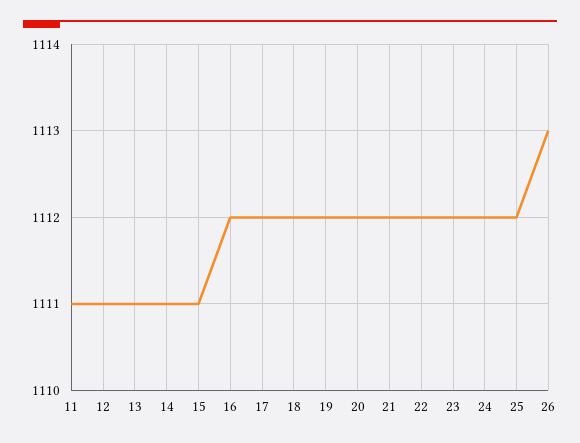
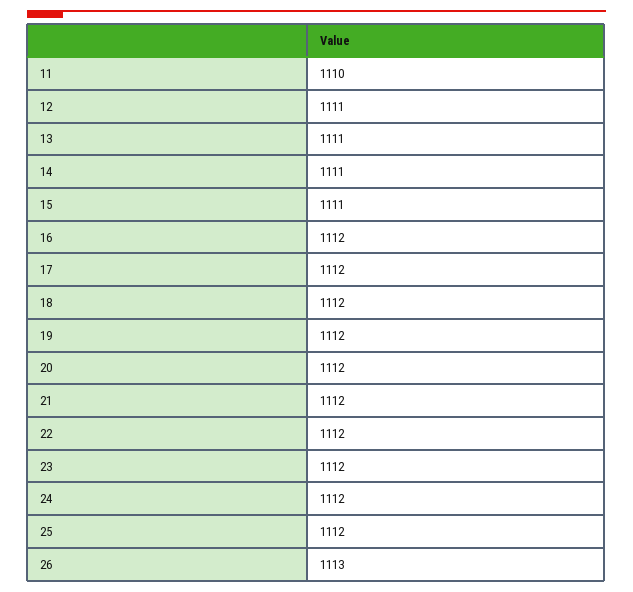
  {
-   "11": 1111,
+   "11": 1110,
    "12": 1111,
    "13": 1111,
    "14": 1111,
    "15": 1111,
    "16": 1112,
    "17": 1112,
    "18": 1112,
    "19": 1112,
    "20": 1112,
    "21": 1112,
    "22": 1112,
    "23": 1112,
    "24": 1112,
    "25": 1112,
    "26": 1113
  }

